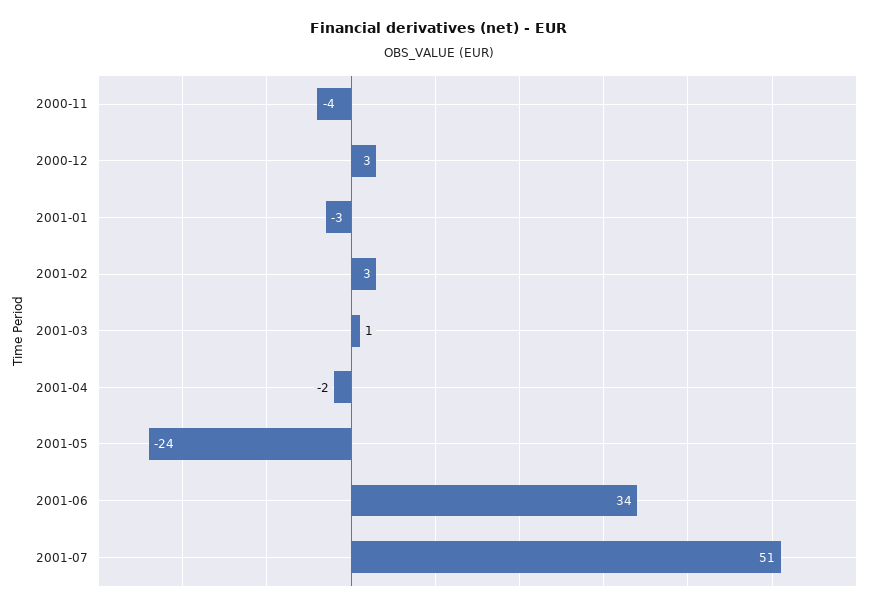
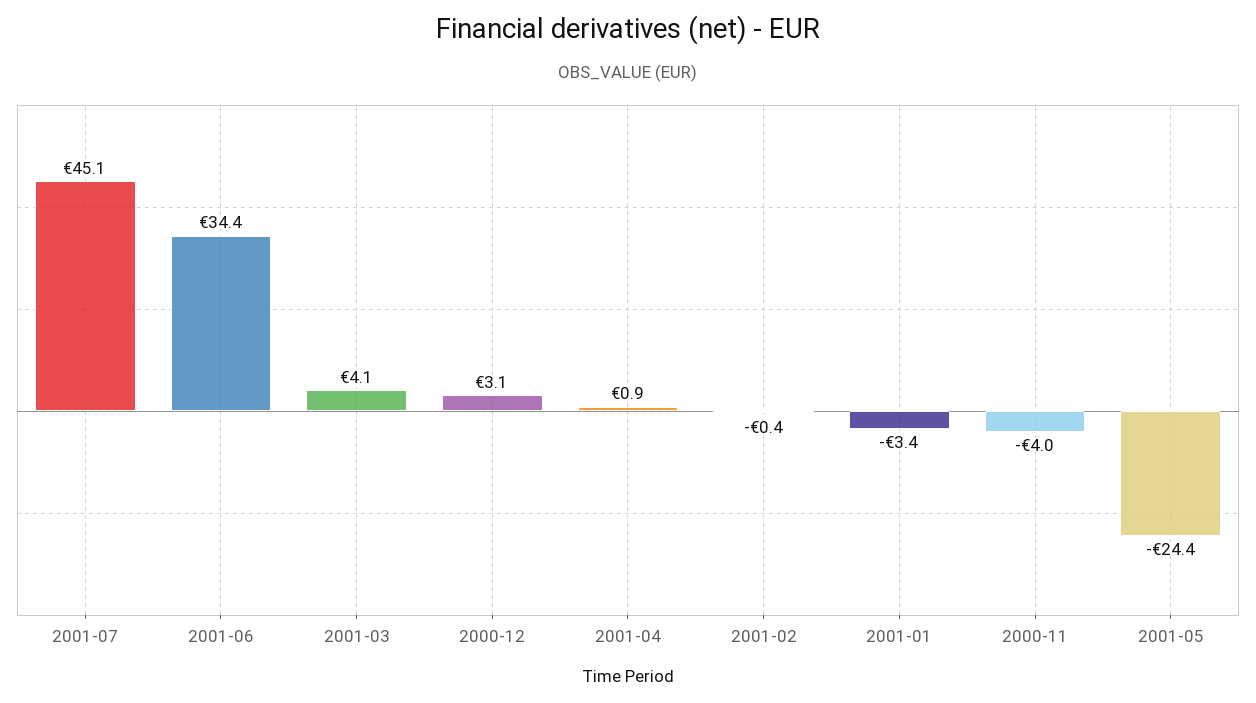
  {
    "2000-11": -4,
    "2000-12": 3.1,
    "2001-01": -3.4,
-   "2001-02": 3,
+   "2001-02": -0.4,
-   "2001-03": 1,
+   "2001-03": 4.1,
-   "2001-04": -2,
+   "2001-04": 0.9,
    "2001-05": -24.4,
    "2001-06": 34.4,
-   "2001-07": 51
+   "2001-07": 45.1
  }

